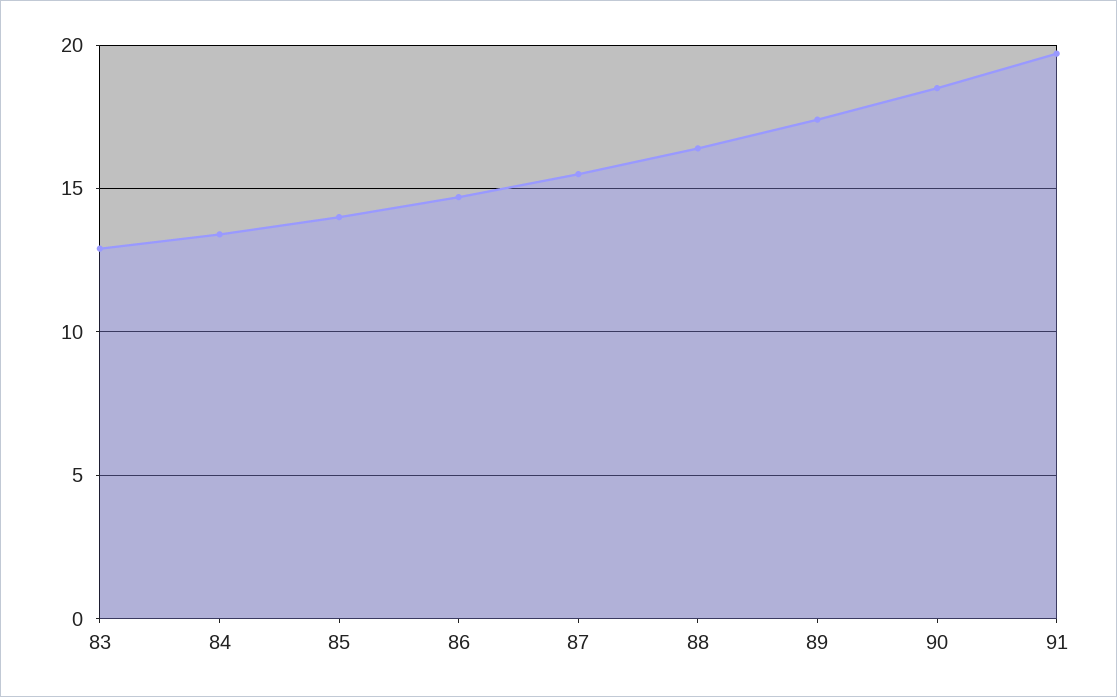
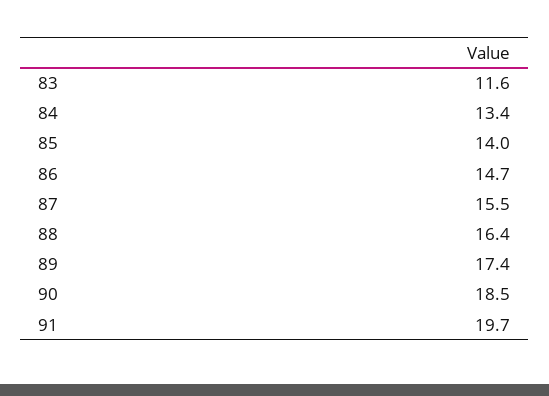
  {
-   "83": 13,
+   "83": 11.6,
    "84": 13.4,
    "85": 14,
    "86": 14.7,
    "87": 15.5,
    "88": 16.4,
    "89": 17.4,
    "90": 18.5,
    "91": 19.7
  }

